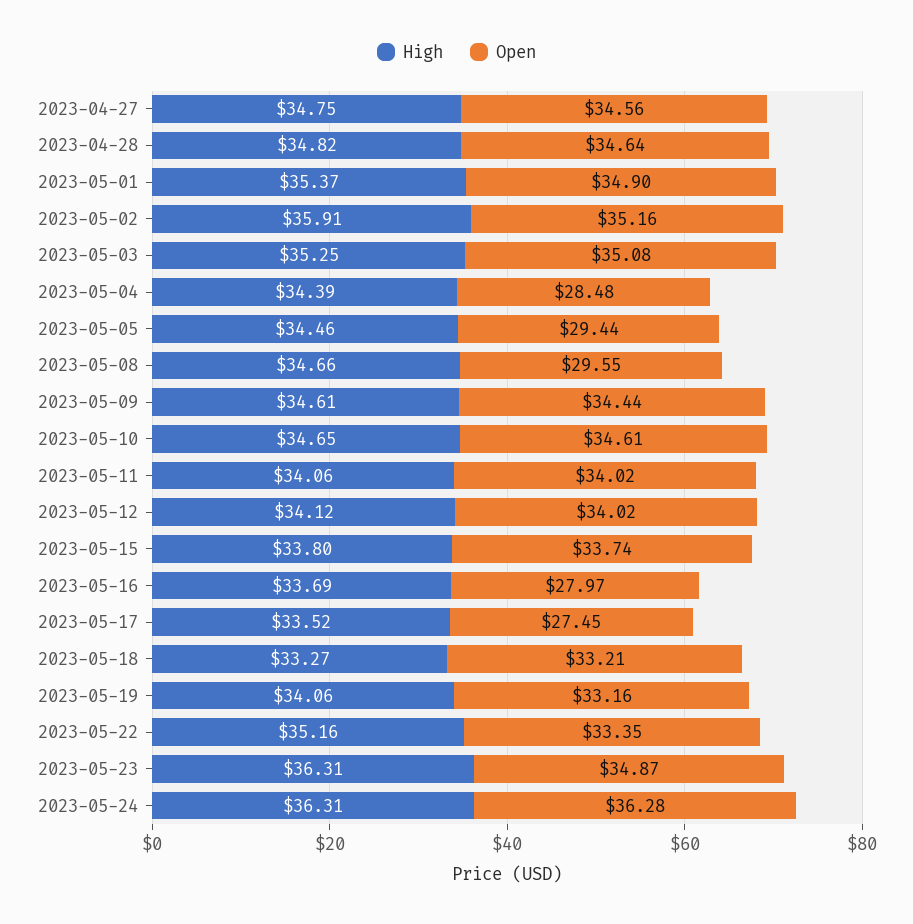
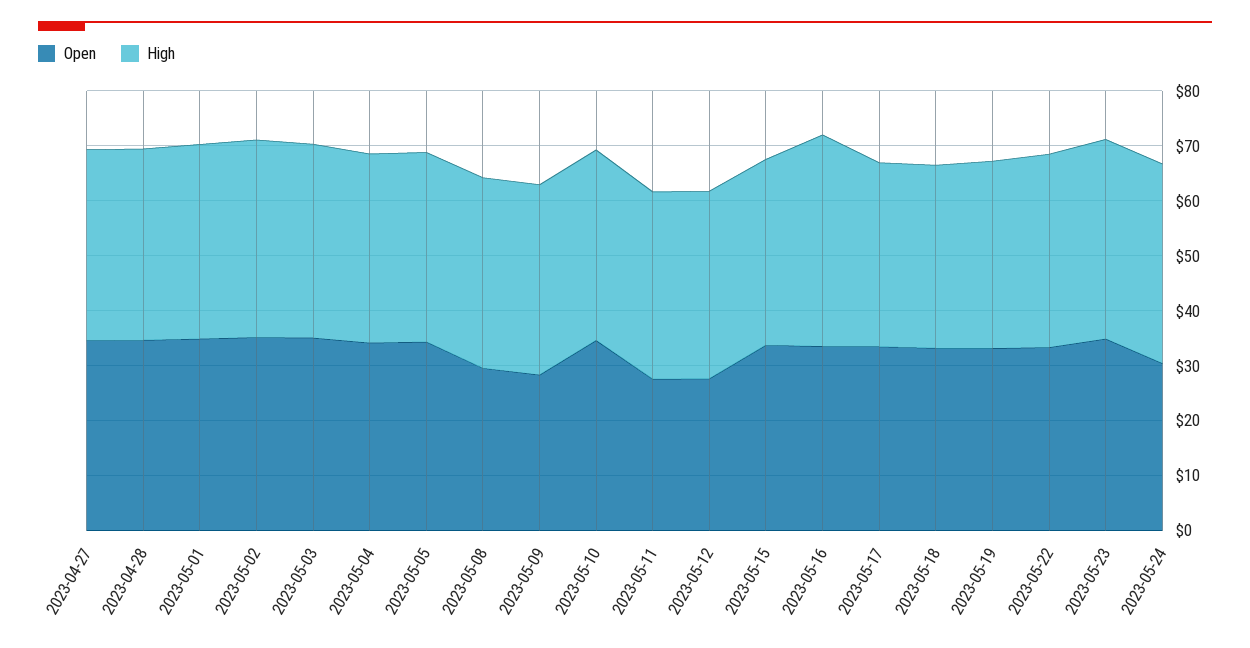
  {
    "High": {
      "2023-04-27": 34.75,
      "2023-04-28": 34.82,
      "2023-05-01": 35.37,
      "2023-05-02": 35.91,
      "2023-05-03": 35.25,
      "2023-05-04": 34.39,
      "2023-05-05": 34.46,
      "2023-05-08": 34.66,
      "2023-05-09": 34.61,
      "2023-05-10": 34.65,
      "2023-05-11": 34.06,
      "2023-05-12": 34.12,
      "2023-05-15": 33.8,
-     "2023-05-16": 33.69,
+     "2023-05-16": 38,
      "2023-05-17": 33.52,
      "2023-05-18": 33.27,
      "2023-05-19": 34.06,
      "2023-05-22": 35.16,
      "2023-05-23": 36.31,
      "2023-05-24": 36.31
    },
    "Open": {
      "2023-04-27": 34.56,
      "2023-04-28": 34.64,
      "2023-05-01": 34.9,
      "2023-05-02": 35.16,
      "2023-05-03": 35.08,
-     "2023-05-04": 28.48,
+     "2023-05-04": 34,
-     "2023-05-05": 29.44,
+     "2023-05-05": 34,
      "2023-05-08": 29.55,
-     "2023-05-09": 34.44,
+     "2023-05-09": 28,
      "2023-05-10": 34.61,
-     "2023-05-11": 34.02,
+     "2023-05-11": 28,
-     "2023-05-12": 34.02,
+     "2023-05-12": 28,
      "2023-05-15": 33.74,
-     "2023-05-16": 27.97,
+     "2023-05-16": 34,
-     "2023-05-17": 27.45,
+     "2023-05-17": 34,
      "2023-05-18": 33.21,
      "2023-05-19": 33.16,
      "2023-05-22": 33.35,
      "2023-05-23": 34.87,
-     "2023-05-24": 36.28
+     "2023-05-24": 30
    }
  }

